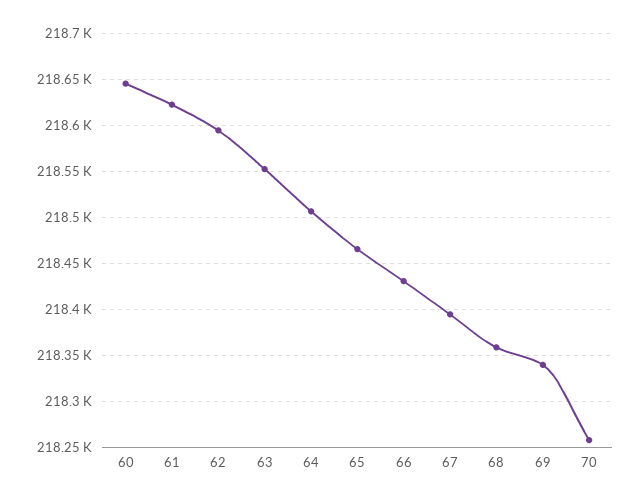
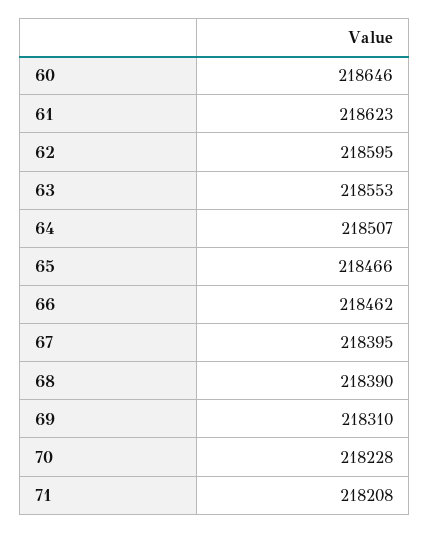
  {
    "60": 218646,
    "61": 218623,
    "62": 218595,
    "63": 218553,
    "64": 218507,
    "65": 218466,
-   "66": 218430,
+   "66": 218462,
    "67": 218395,
-   "68": 218360,
+   "68": 218390,
-   "69": 218340,
+   "69": 218310,
-   "70": 218260
+   "70": 218228,
+   "71": 218208
  }

